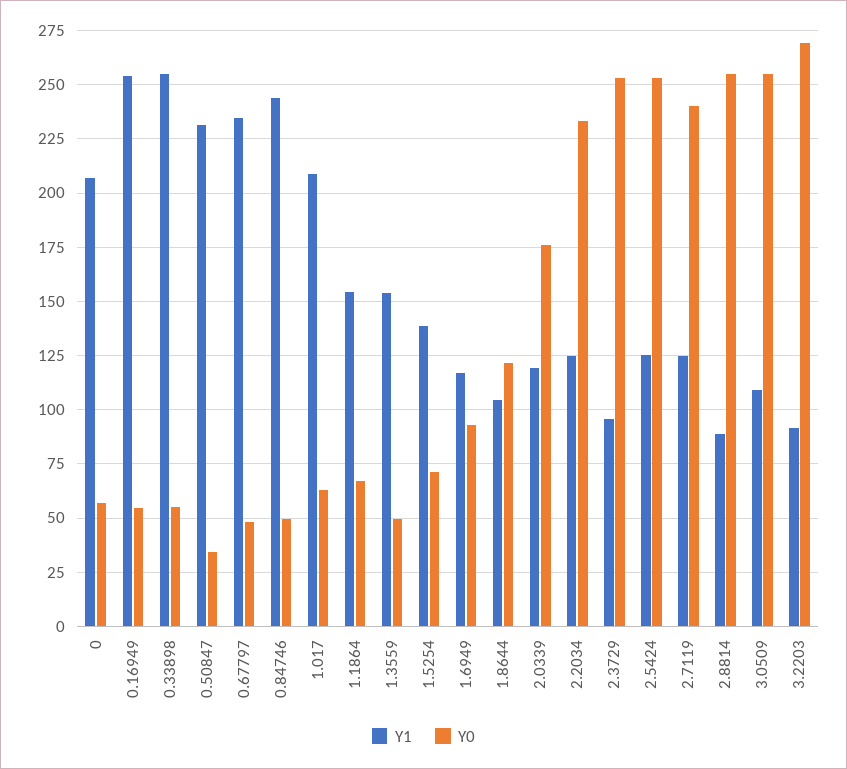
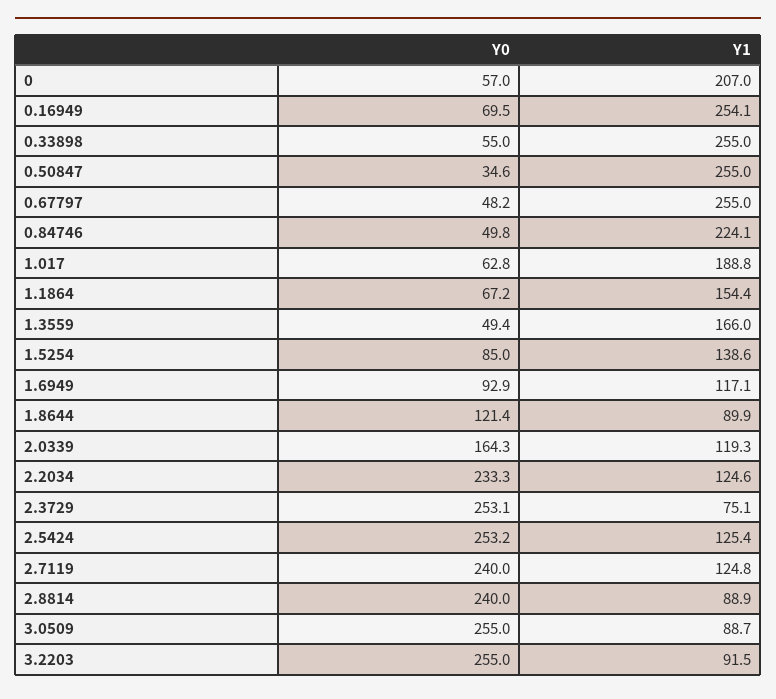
  {
    "Y1": {
      "0": 207,
      "0.16949": 254.1,
      "0.33898": 255,
-     "0.50847": 230,
+     "0.50847": 255,
-     "0.67797": 235,
+     "0.67797": 255,
-     "0.84746": 245,
+     "0.84746": 224.1,
-     "1.017": 210,
+     "1.017": 188.8,
      "1.1864": 154.4,
-     "1.3559": 155,
+     "1.3559": 166,
      "1.5254": 138.6,
      "1.6949": 117.1,
-     "1.8644": 105,
+     "1.8644": 89.9,
      "2.0339": 119.3,
      "2.2034": 124.6,
-     "2.3729": 95,
+     "2.3729": 75.1,
      "2.5424": 125.4,
      "2.7119": 124.8,
      "2.8814": 88.9,
-     "3.0509": 110,
+     "3.0509": 88.7,
      "3.2203": 91.5
    },
    "Y0": {
      "0": 57,
-     "0.16949": 55,
+     "0.16949": 69.5,
      "0.33898": 55,
      "0.50847": 34.6,
      "0.67797": 48.2,
      "0.84746": 49.8,
      "1.017": 62.8,
      "1.1864": 67.2,
      "1.3559": 49.4,
-     "1.5254": 70,
+     "1.5254": 85,
      "1.6949": 92.9,
      "1.8644": 121.4,
-     "2.0339": 175,
+     "2.0339": 164.3,
      "2.2034": 233.3,
      "2.3729": 253.1,
      "2.5424": 253.2,
      "2.7119": 240,
-     "2.8814": 255,
+     "2.8814": 240,
      "3.0509": 255,
-     "3.2203": 270
+     "3.2203": 255
    }
  }

